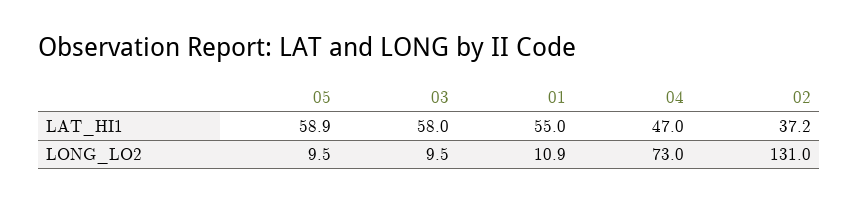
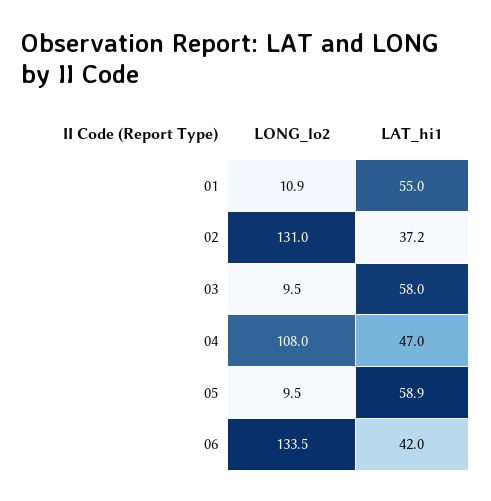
  {
    "05": {
      "LAT_HI1": 58.9,
      "LONG_LO2": 9.5
    },
    "03": {
      "LAT_HI1": 58,
      "LONG_LO2": 9.5
    },
    "01": {
      "LAT_HI1": 55,
      "LONG_LO2": 10.9
    },
    "04": {
      "LAT_HI1": 47,
-     "LONG_LO2": 73
+     "LONG_LO2": 108
    },
    "02": {
      "LAT_HI1": 37.2,
      "LONG_LO2": 131
-   }
+   },
+   "06": {
+     "LONG_LO2": 133.5,
+     "LAT_HI1": 42
+   }
  }

